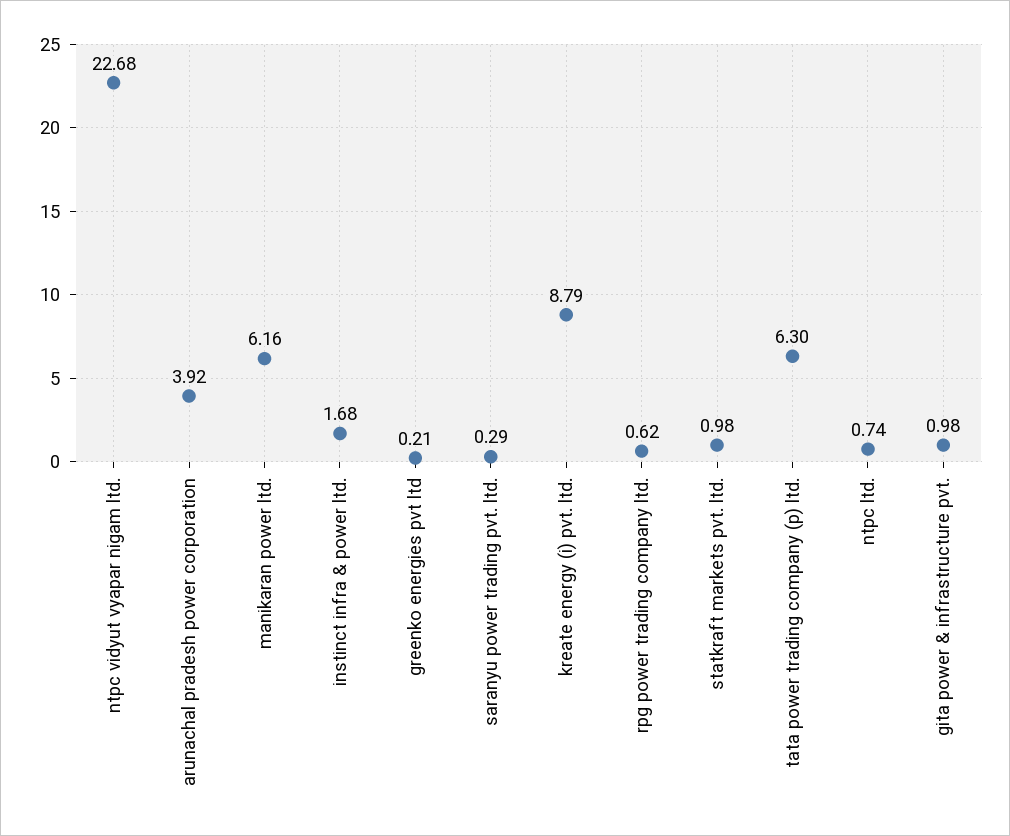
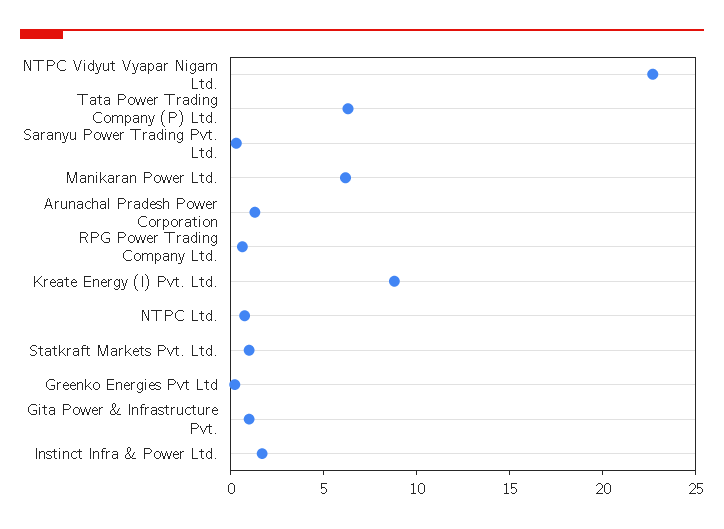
  {
    "ntpc vidyut vyapar nigam ltd.": 22.68,
-   "arunachal pradesh power corporation": 3.92,
+   "arunachal pradesh power corporation": 1,
    "manikaran power ltd.": 6.16,
    "instinct infra & power ltd.": 1.68,
    "greenko energies pvt ltd": 0.21,
    "saranyu power trading pvt. ltd.": 0.29,
    "kreate energy (i) pvt. ltd.": 8.79,
    "rpg power trading company ltd.": 0.62,
    "statkraft markets pvt. ltd.": 0.98,
    "tata power trading company (p) ltd.": 6.3,
    "ntpc ltd.": 0.74,
    "gita power & infrastructure pvt.": 0.98
  }

